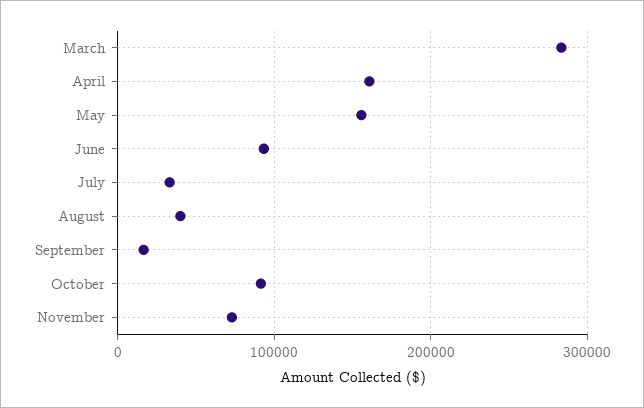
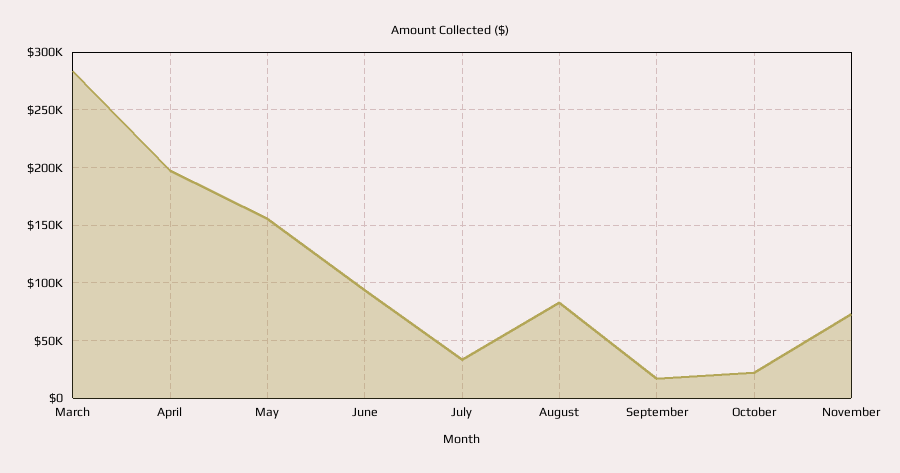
  {
    "March": 280000,
-   "April": 160000,
+   "April": 200000,
    "May": 160000,
    "June": 90000,
    "July": 30000,
-   "August": 40000,
+   "August": 80000,
    "September": 20000,
-   "October": 90000,
+   "October": 20000,
    "November": 70000
  }

